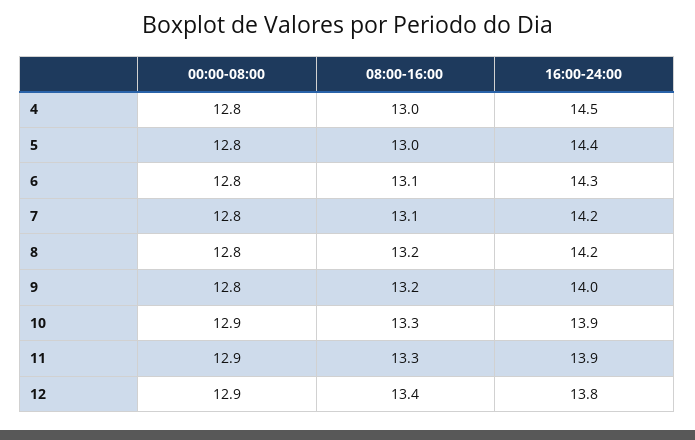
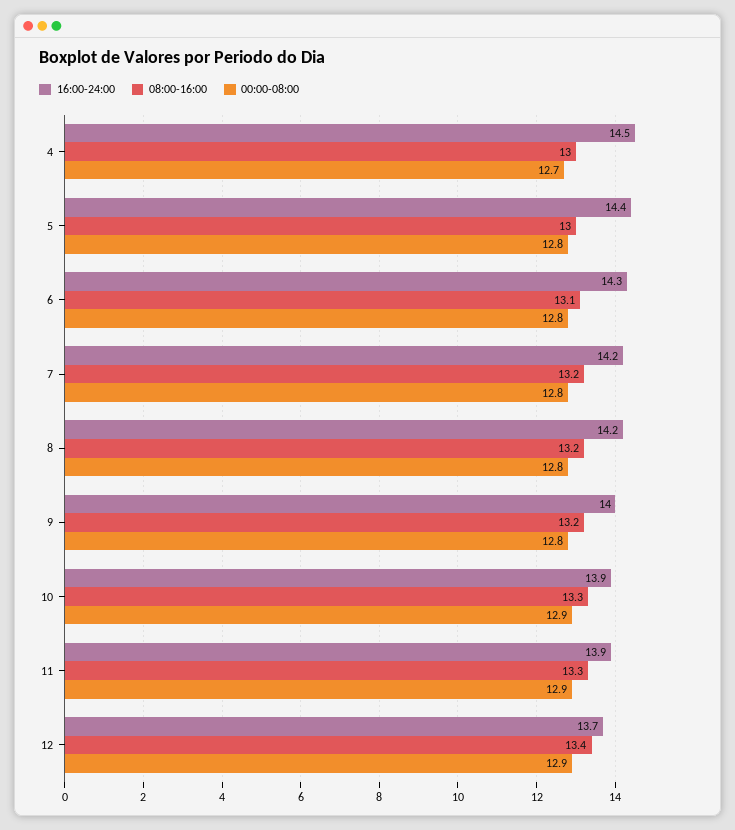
  {
    "00:00-08:00": {
-     "4": 12.8,
+     "4": 12.7,
      "5": 12.8,
      "6": 12.8,
      "7": 12.8,
      "8": 12.8,
      "9": 12.8,
      "10": 12.9,
      "11": 12.9,
      "12": 12.9
    },
    "08:00-16:00": {
      "4": 13,
      "5": 13,
      "6": 13.1,
-     "7": 13.1,
+     "7": 13.2,
      "8": 13.2,
      "9": 13.2,
      "10": 13.3,
      "11": 13.3,
      "12": 13.4
    },
    "16:00-24:00": {
      "4": 14.5,
      "5": 14.4,
      "6": 14.3,
      "7": 14.2,
      "8": 14.2,
      "9": 14,
      "10": 13.9,
      "11": 13.9,
-     "12": 13.8
+     "12": 13.7
    }
  }

